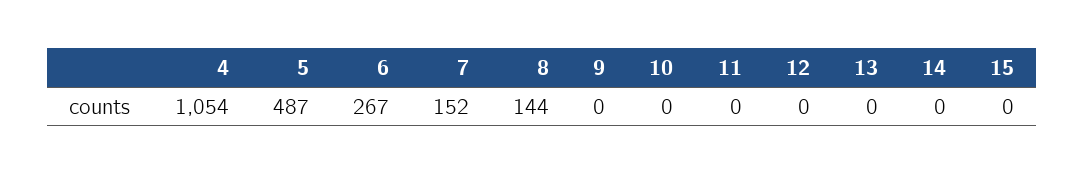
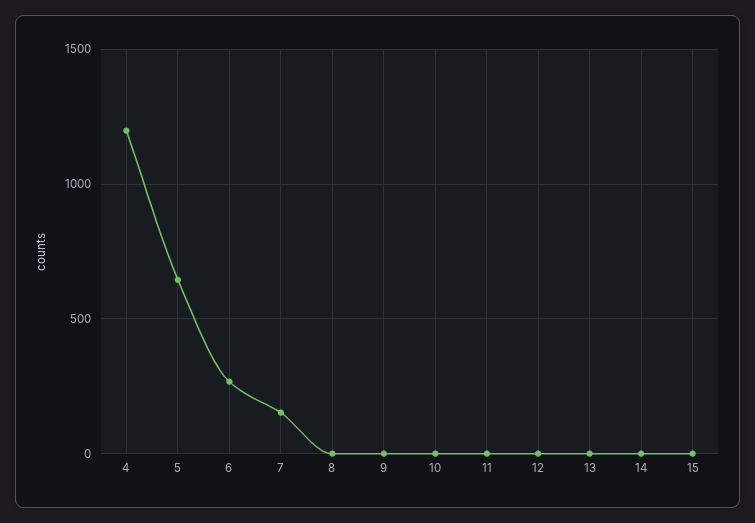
  {
-   "4": 1054,
+   "4": 1200,
-   "5": 487,
+   "5": 650,
    "6": 267,
    "7": 152,
-   "8": 144,
+   "8": 0,
    "9": 0,
    "10": 0,
    "11": 0,
    "12": 0,
    "13": 0,
    "14": 0,
    "15": 0
  }

